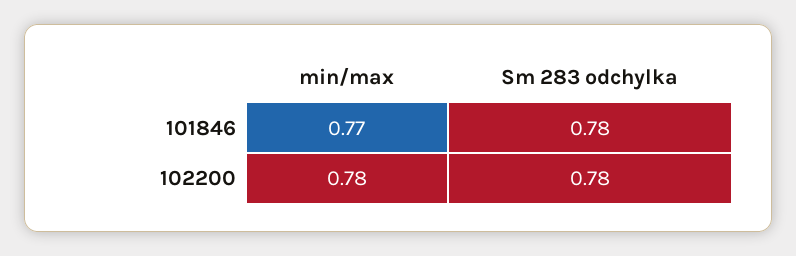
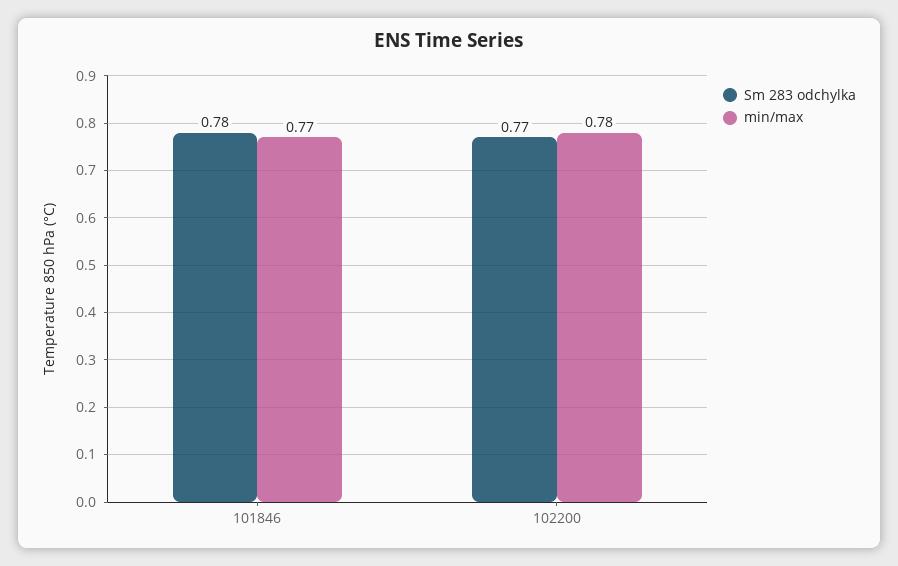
  {
    "min/max": {
      "101846": 0.77,
      "102200": 0.78
    },
    "Sm 283 odchylka": {
      "101846": 0.78,
-     "102200": 0.78
+     "102200": 0.77
    }
  }

